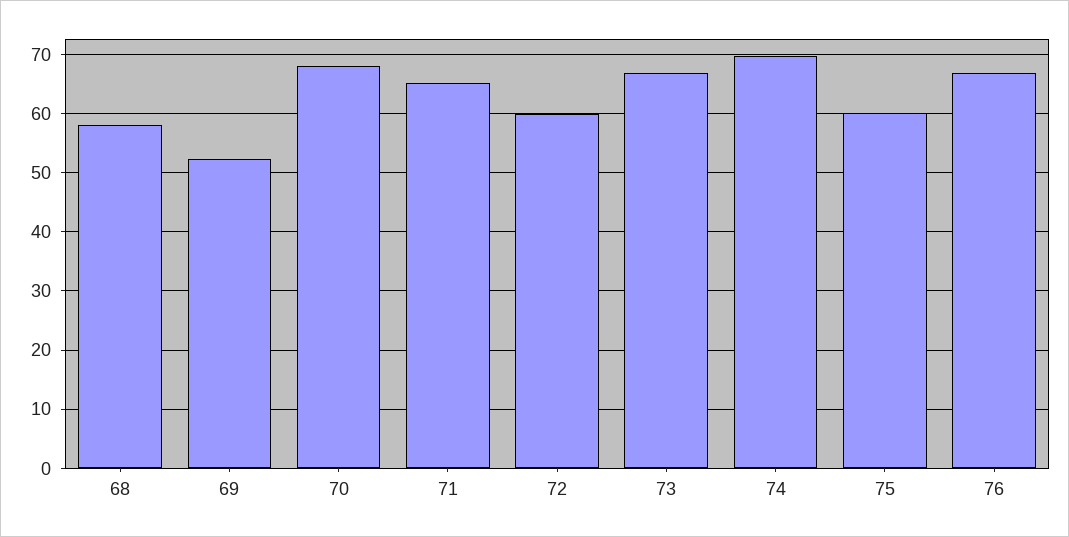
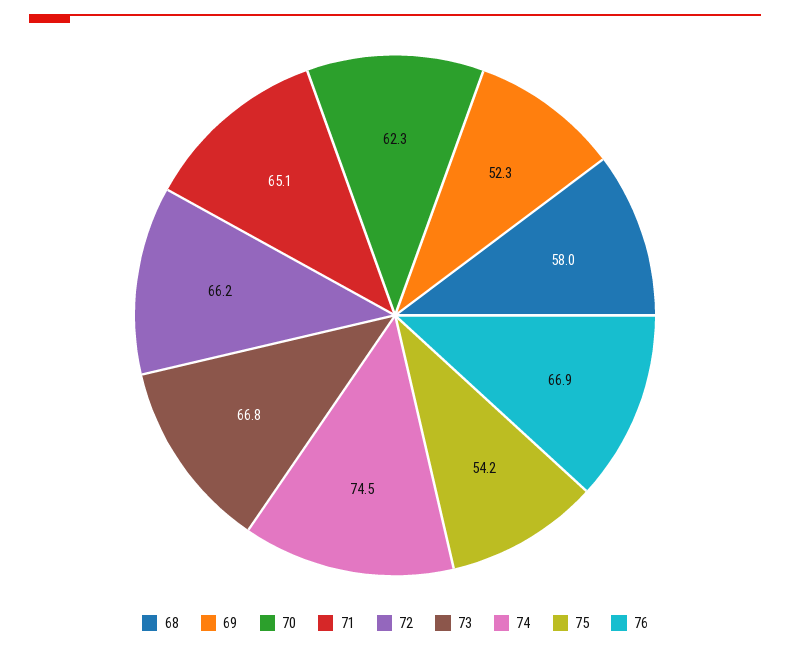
  {
    "68": 58,
    "69": 52.3,
-   "70": 68,
+   "70": 62.3,
    "71": 65.1,
-   "72": 60,
+   "72": 66.2,
    "73": 66.8,
-   "74": 70,
+   "74": 74.5,
-   "75": 60,
+   "75": 54.2,
    "76": 66.9
  }

